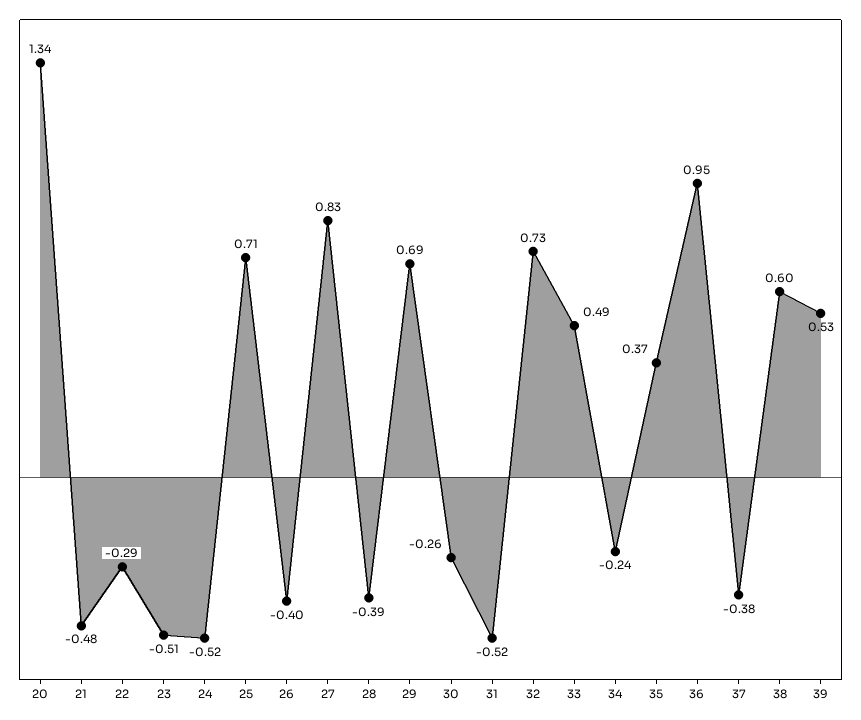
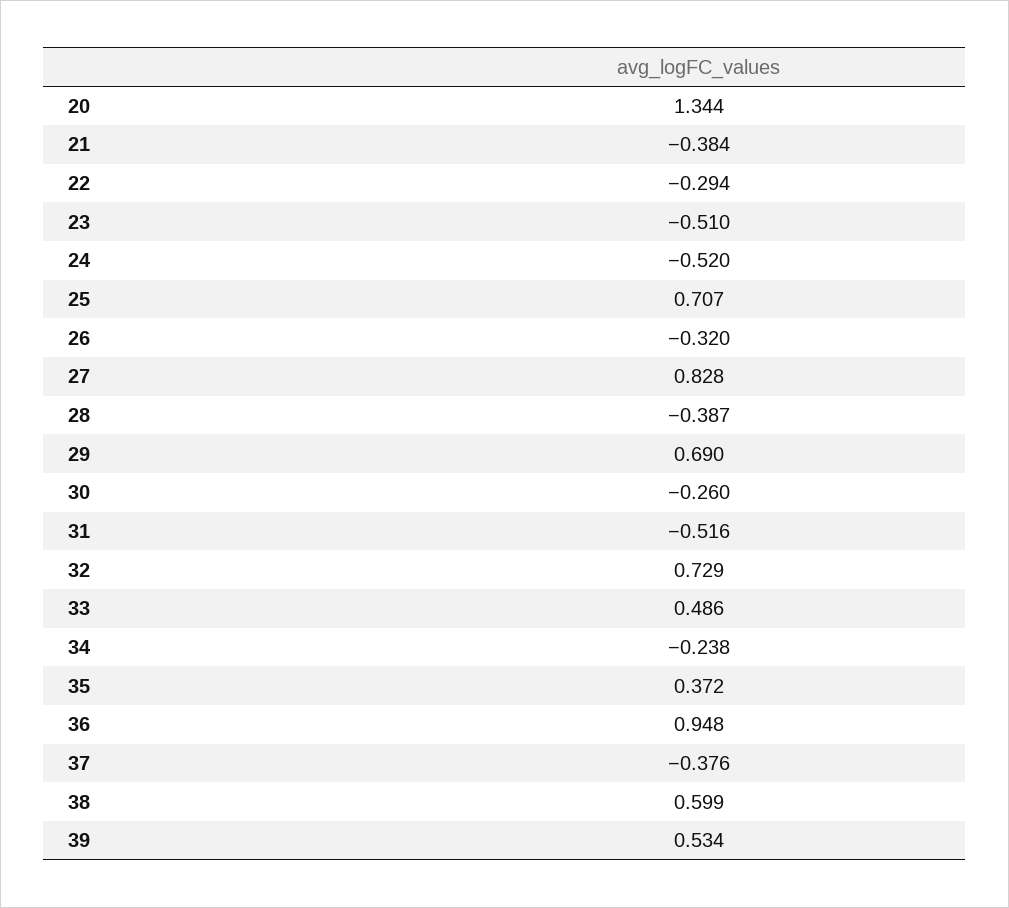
  {
    "20": 1.344,
-   "21": -0.48,
+   "21": -0.384,
    "22": -0.294,
    "23": -0.51,
    "24": -0.52,
    "25": 0.707,
-   "26": -0.4,
+   "26": -0.32,
    "27": 0.828,
    "28": -0.387,
    "29": 0.69,
    "30": -0.26,
    "31": -0.516,
    "32": 0.729,
    "33": 0.486,
    "34": -0.238,
    "35": 0.372,
    "36": 0.948,
    "37": -0.376,
    "38": 0.599,
    "39": 0.534
  }

